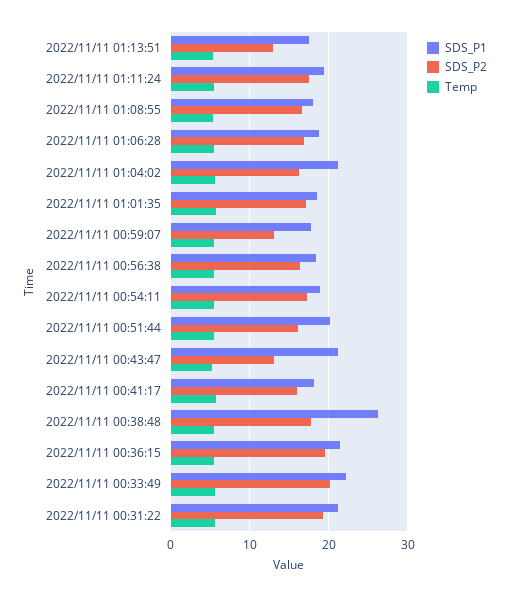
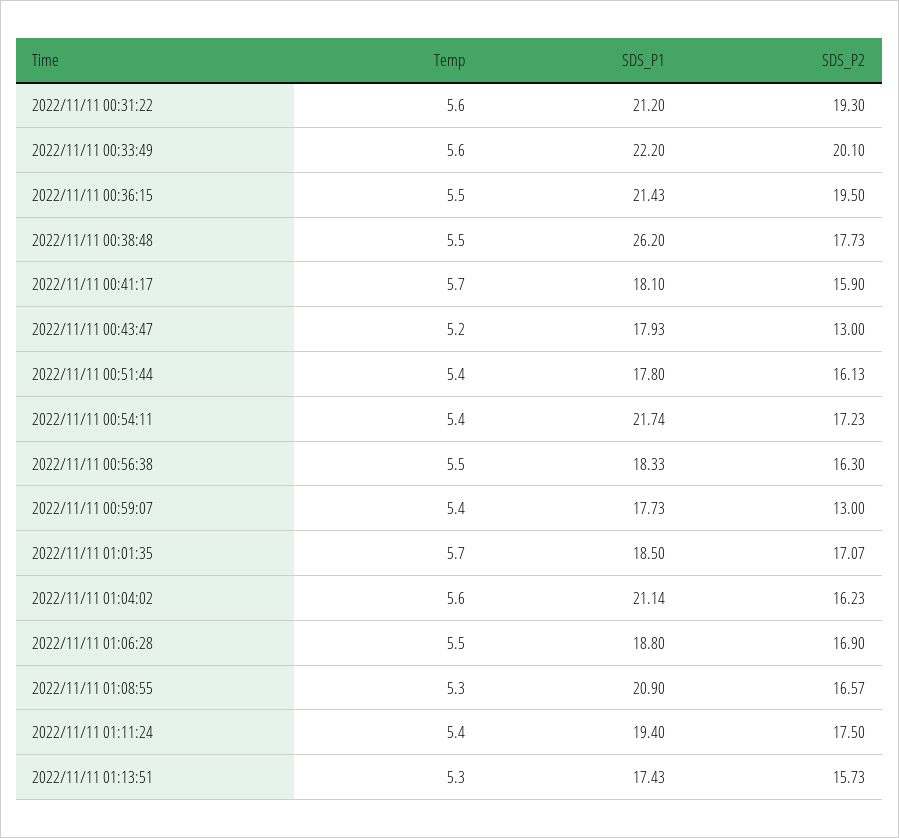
  {
    "SDS_P1": {
      "2022/11/11 01:13:51": 17.43,
      "2022/11/11 01:11:24": 19.4,
-     "2022/11/11 01:08:55": 18,
+     "2022/11/11 01:08:55": 20.9,
      "2022/11/11 01:06:28": 18.8,
      "2022/11/11 01:04:02": 21.14,
      "2022/11/11 01:01:35": 18.5,
      "2022/11/11 00:59:07": 17.73,
      "2022/11/11 00:56:38": 18.33,
-     "2022/11/11 00:54:11": 19,
+     "2022/11/11 00:54:11": 21.74,
-     "2022/11/11 00:51:44": 20,
+     "2022/11/11 00:51:44": 17.8,
-     "2022/11/11 00:43:47": 21,
+     "2022/11/11 00:43:47": 17.93,
      "2022/11/11 00:41:17": 18.1,
      "2022/11/11 00:38:48": 26.2,
      "2022/11/11 00:36:15": 21.43,
      "2022/11/11 00:33:49": 22.2,
      "2022/11/11 00:31:22": 21.2
    },
    "SDS_P2": {
-     "2022/11/11 01:13:51": 13,
+     "2022/11/11 01:13:51": 15.73,
      "2022/11/11 01:11:24": 17.5,
      "2022/11/11 01:08:55": 16.57,
      "2022/11/11 01:06:28": 16.9,
      "2022/11/11 01:04:02": 16.23,
      "2022/11/11 01:01:35": 17.07,
      "2022/11/11 00:59:07": 13,
      "2022/11/11 00:56:38": 16.3,
      "2022/11/11 00:54:11": 17.23,
      "2022/11/11 00:51:44": 16.13,
      "2022/11/11 00:43:47": 13,
      "2022/11/11 00:41:17": 15.9,
      "2022/11/11 00:38:48": 17.73,
      "2022/11/11 00:36:15": 19.5,
      "2022/11/11 00:33:49": 20.1,
      "2022/11/11 00:31:22": 19.3
    },
    "Temp": {
      "2022/11/11 01:13:51": 5.3,
      "2022/11/11 01:11:24": 5.4,
      "2022/11/11 01:08:55": 5.3,
      "2022/11/11 01:06:28": 5.5,
      "2022/11/11 01:04:02": 5.6,
      "2022/11/11 01:01:35": 5.7,
      "2022/11/11 00:59:07": 5.4,
      "2022/11/11 00:56:38": 5.5,
      "2022/11/11 00:54:11": 5.4,
      "2022/11/11 00:51:44": 5.4,
      "2022/11/11 00:43:47": 5.2,
      "2022/11/11 00:41:17": 5.7,
      "2022/11/11 00:38:48": 5.5,
      "2022/11/11 00:36:15": 5.5,
      "2022/11/11 00:33:49": 5.6,
      "2022/11/11 00:31:22": 5.6
    }
  }

